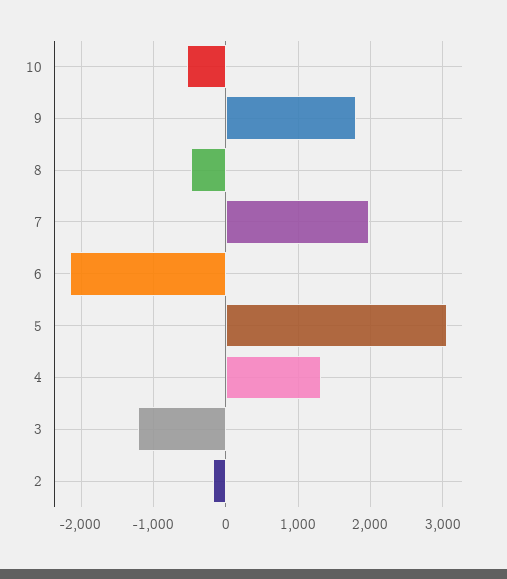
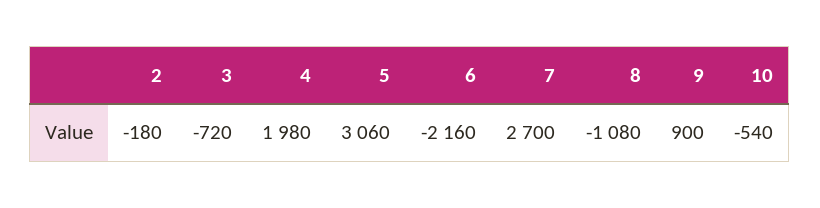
  {
    "10": -540,
-   "9": 1800,
+   "9": 900,
-   "8": -500,
+   "8": -1080,
-   "7": 2000,
+   "7": 2700,
    "6": -2160,
    "5": 3060,
-   "4": 1300,
+   "4": 1980,
-   "3": -1200,
+   "3": -720,
    "2": -180
  }

